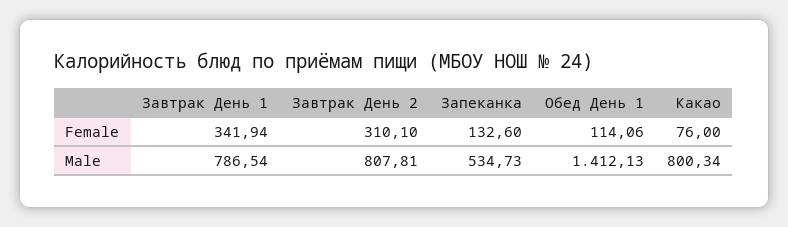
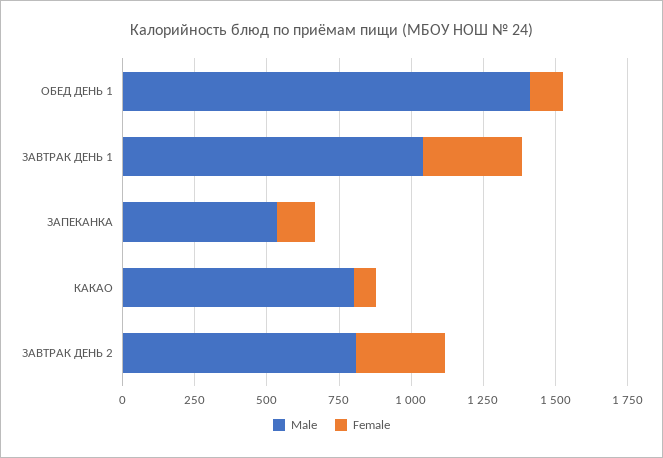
  {
    "Female": {
      "Завтрак День 1": 341.94,
      "Завтрак День 2": 310.1,
      "Запеканка": 132.6,
      "Обед День 1": 114.06,
      "Какао": 76
    },
    "Male": {
-     "Завтрак День 1": 786.54,
+     "Завтрак День 1": 1050,
      "Завтрак День 2": 807.81,
      "Запеканка": 534.73,
      "Обед День 1": 1412.13,
      "Какао": 800.34
    }
  }

